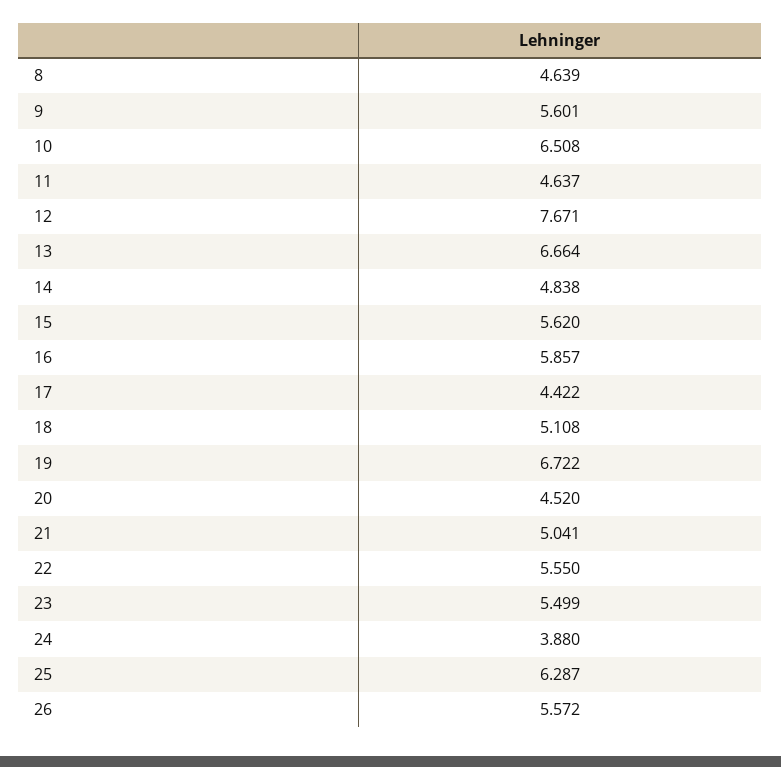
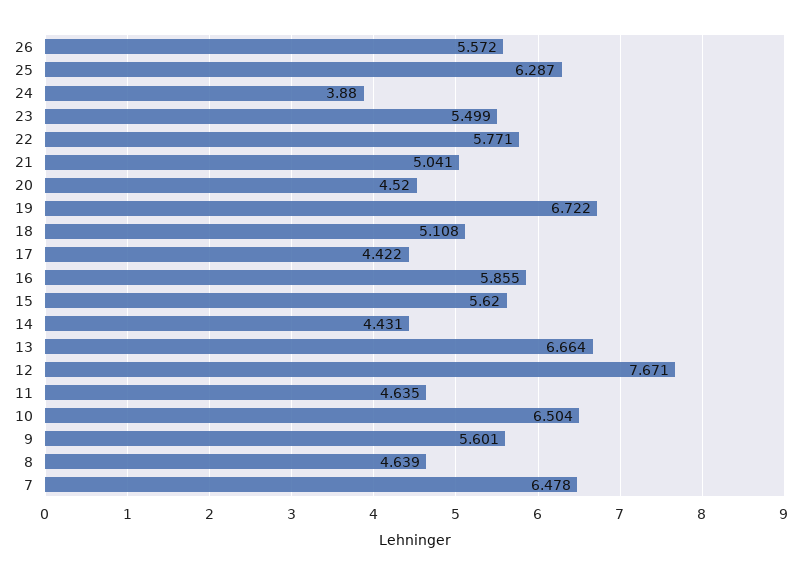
  {
    "8": 4.639,
    "9": 5.601,
-   "10": 6.508,
+   "10": 6.504,
-   "11": 4.637,
+   "11": 4.635,
    "12": 7.671,
    "13": 6.664,
-   "14": 4.838,
+   "14": 4.431,
    "15": 5.62,
-   "16": 5.857,
+   "16": 5.855,
    "17": 4.422,
    "18": 5.108,
    "19": 6.722,
    "20": 4.52,
    "21": 5.041,
-   "22": 5.55,
+   "22": 5.771,
    "23": 5.499,
    "24": 3.88,
    "25": 6.287,
-   "26": 5.572
+   "26": 5.572,
+   "7": 6.478
  }

